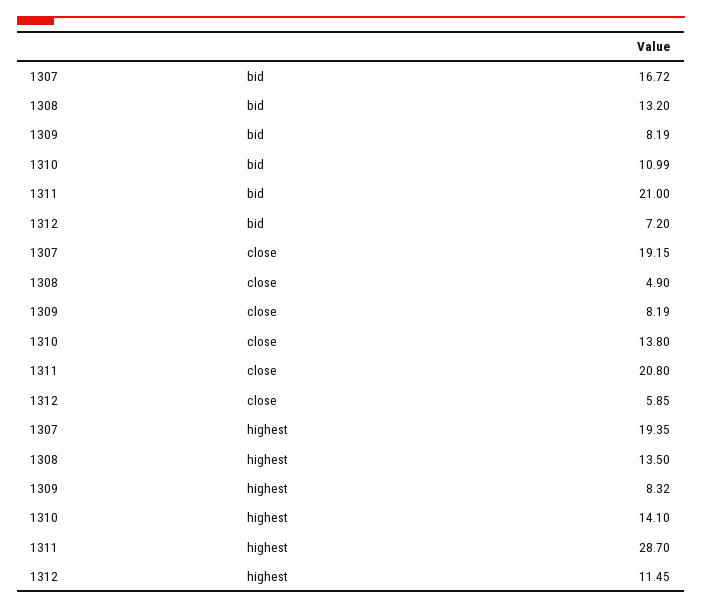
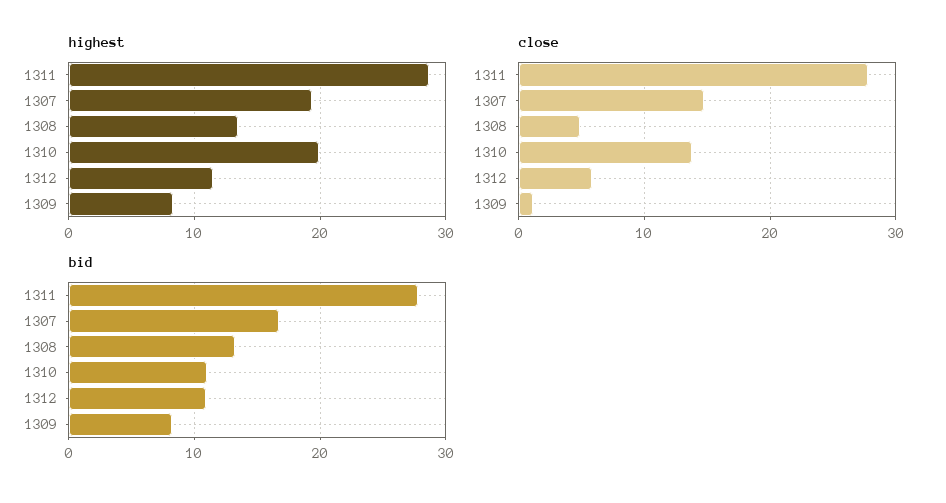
  {
    "bid": {
      "1307": 16.72,
      "1308": 13.2,
      "1309": 8.19,
      "1310": 10.99,
-     "1311": 21,
+     "1311": 28,
-     "1312": 7.2
+     "1312": 11
    },
    "close": {
-     "1307": 19.15,
+     "1307": 15,
      "1308": 4.9,
-     "1309": 8.19,
+     "1309": 1,
      "1310": 13.8,
-     "1311": 20.8,
+     "1311": 28,
      "1312": 5.85
    },
    "highest": {
      "1307": 19.35,
      "1308": 13.5,
      "1309": 8.32,
-     "1310": 14.1,
+     "1310": 20,
      "1311": 28.7,
      "1312": 11.45
    }
  }

